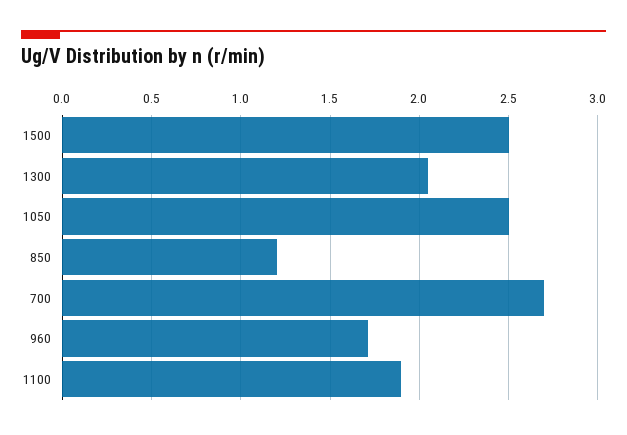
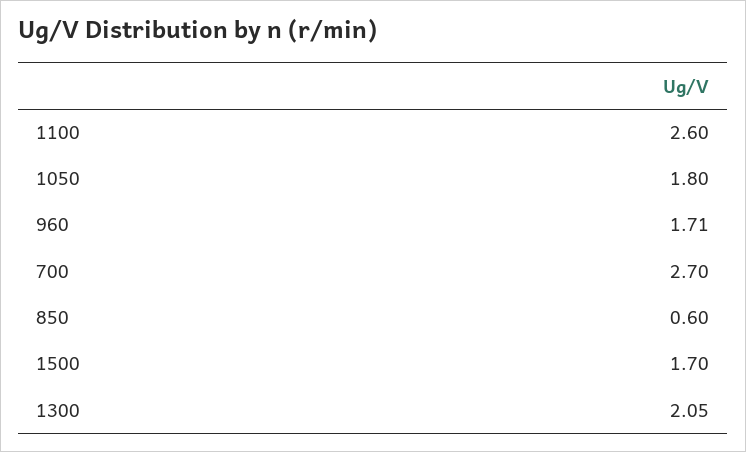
  {
-   "1500": 2.5,
+   "1500": 1.7,
    "1300": 2.05,
-   "1050": 2.5,
+   "1050": 1.8,
-   "850": 1.2,
+   "850": 0.6,
    "700": 2.7,
    "960": 1.71,
-   "1100": 1.9
+   "1100": 2.6
  }

